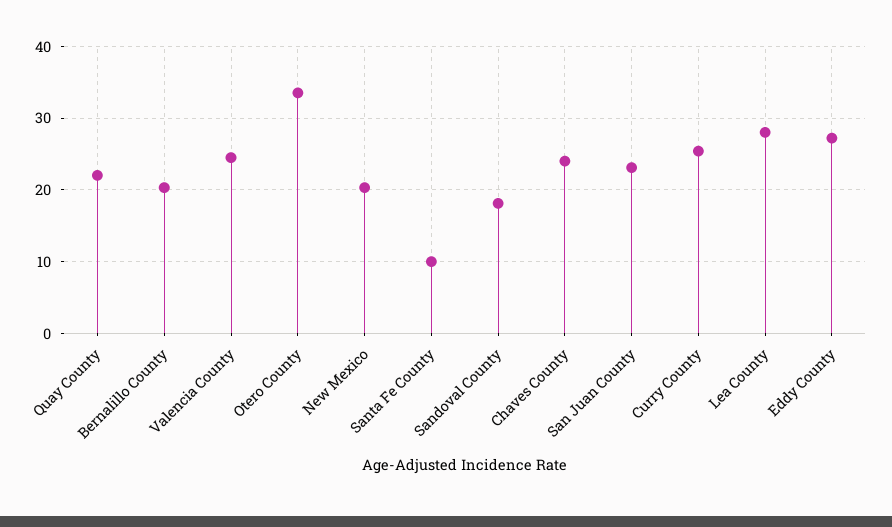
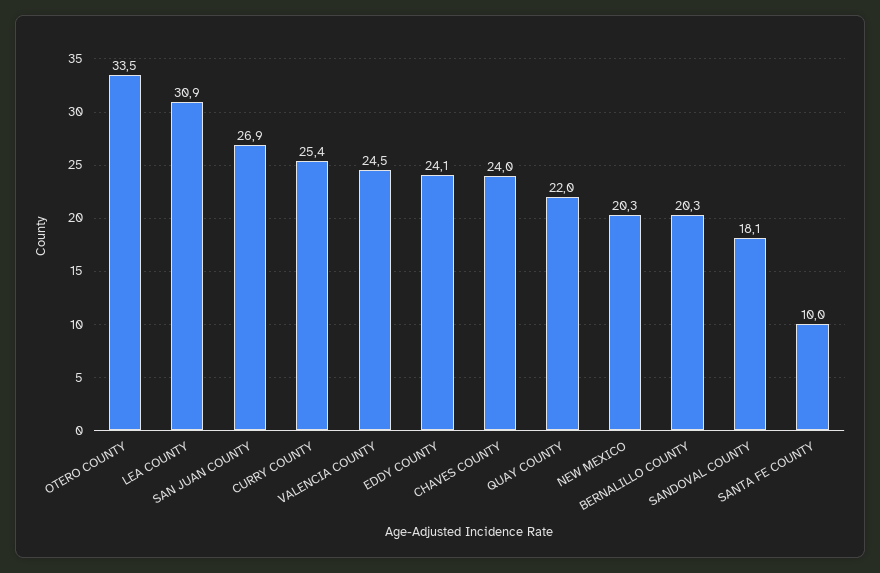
  {
    "Quay County": 22,
    "Bernalillo County": 20.3,
    "Valencia County": 24.5,
    "Otero County": 33.5,
    "New Mexico": 20.3,
    "Santa Fe County": 10,
    "Sandoval County": 18.1,
    "Chaves County": 24,
-   "San Juan County": 23,
+   "San Juan County": 26.9,
    "Curry County": 25.4,
-   "Lea County": 28,
+   "Lea County": 30.9,
-   "Eddy County": 27
+   "Eddy County": 24.1
  }

